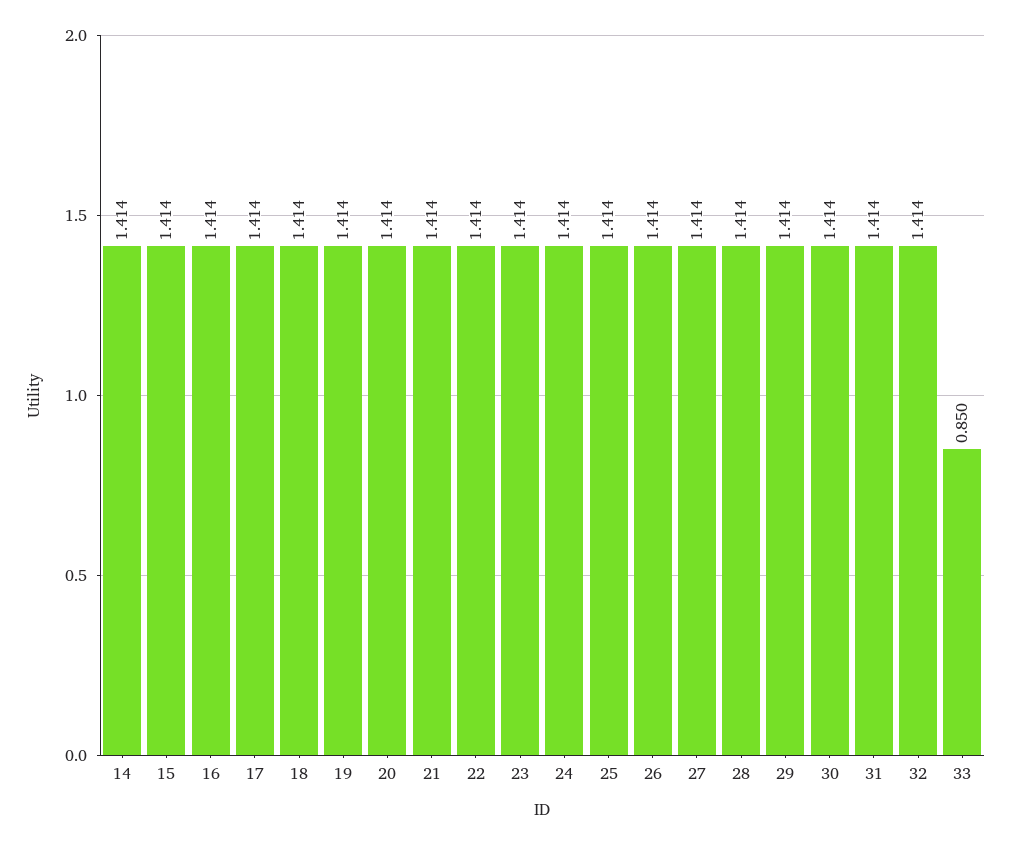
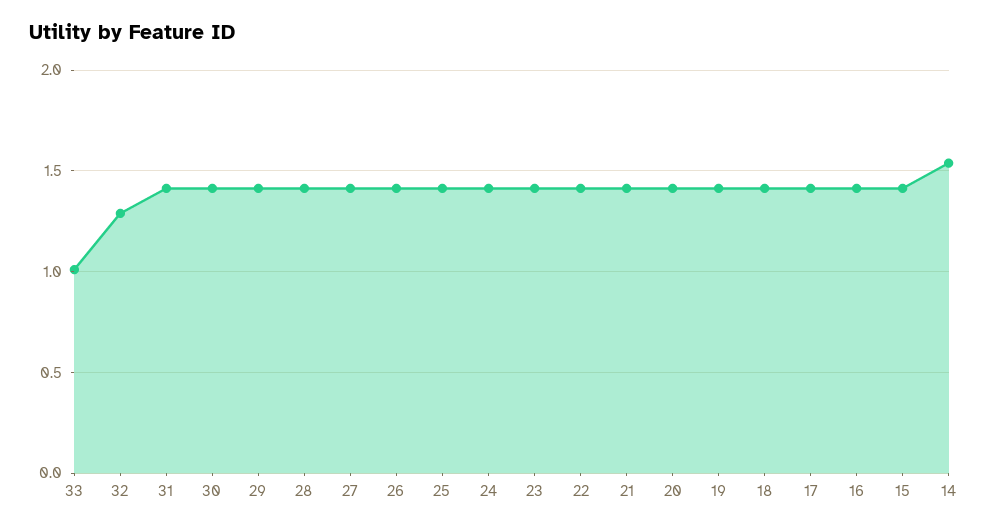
  {
-   "14": 1.414,
+   "14": 1.55,
    "15": 1.414,
    "16": 1.414,
    "17": 1.414,
    "18": 1.414,
    "19": 1.414,
    "20": 1.414,
    "21": 1.414,
    "22": 1.414,
    "23": 1.414,
    "24": 1.414,
    "25": 1.414,
    "26": 1.414,
    "27": 1.414,
    "28": 1.414,
    "29": 1.414,
    "30": 1.414,
    "31": 1.414,
-   "32": 1.414,
+   "32": 1.3,
-   "33": 0.85
+   "33": 1
  }

